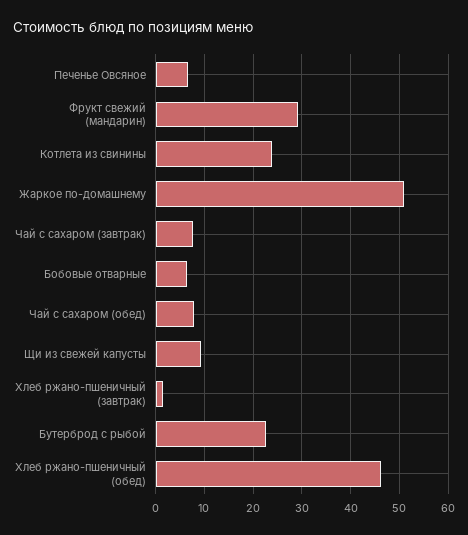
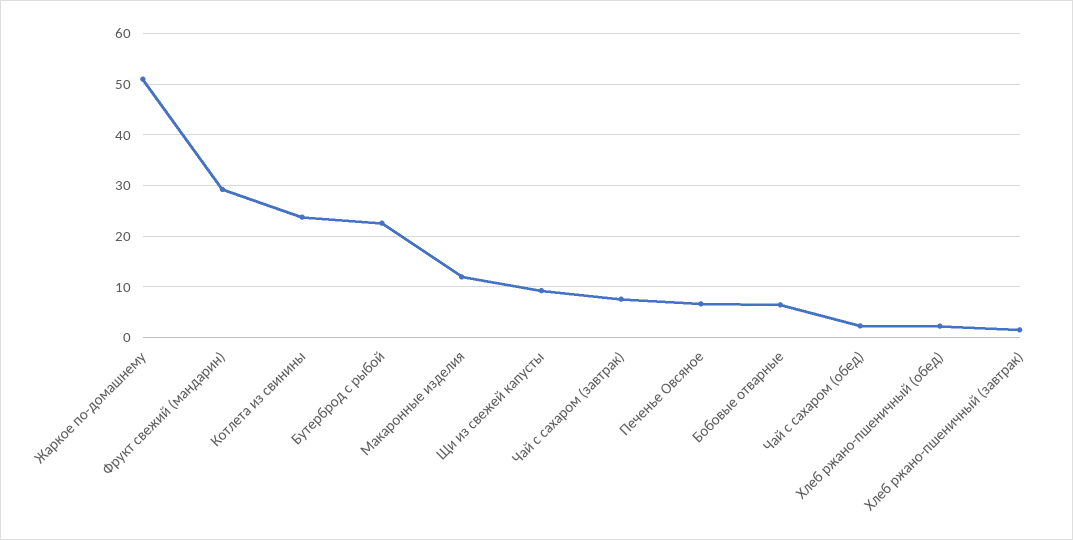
  {
    "Печенье Овсяное": 6,
    "Фрукт свежий (мандарин)": 30,
    "Котлета из свинины": 24,
    "Жаркое по-домашнему": 50,
    "Чай с сахаром (завтрак)": 8,
    "Бобовые отварные": 6,
-   "Чай с сахаром (обед)": 8,
+   "Чай с сахаром (обед)": 2,
    "Щи из свежей капусты": 10,
    "Хлеб ржано-пшеничный (завтрак)": 2,
    "Бутерброд с рыбой": 22,
-   "Хлеб ржано-пшеничный (обед)": 46
+   "Хлеб ржано-пшеничный (обед)": 2,
+   "Макаронные изделия": 12
  }

